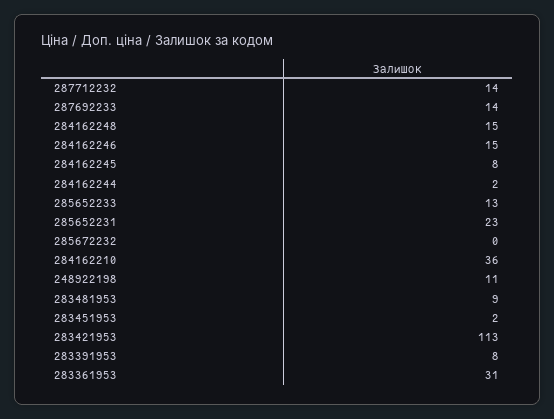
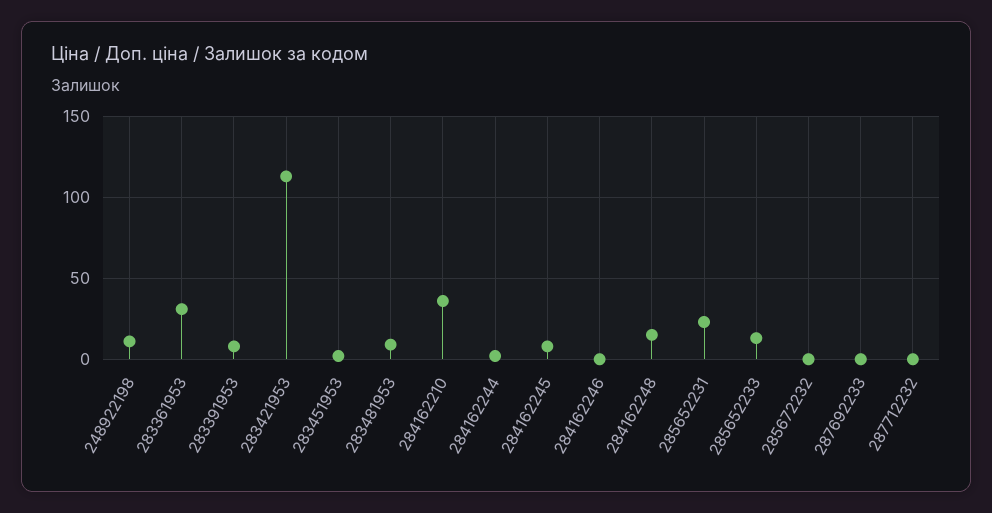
  {
-   "287712232": 14,
+   "287712232": 0,
-   "287692233": 14,
+   "287692233": 0,
    "284162248": 15,
-   "284162246": 15,
+   "284162246": 0,
    "284162245": 8,
    "284162244": 2,
    "285652233": 13,
    "285652231": 23,
    "285672232": 0,
    "284162210": 36,
    "248922198": 11,
    "283481953": 9,
    "283451953": 2,
    "283421953": 113,
    "283391953": 8,
    "283361953": 31
  }

